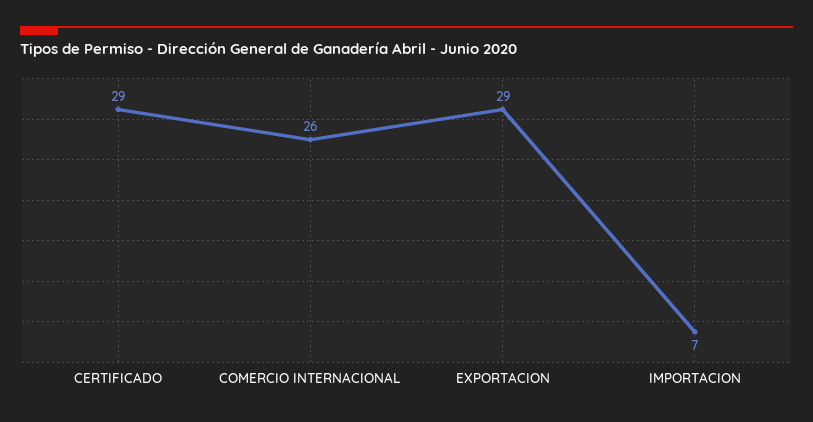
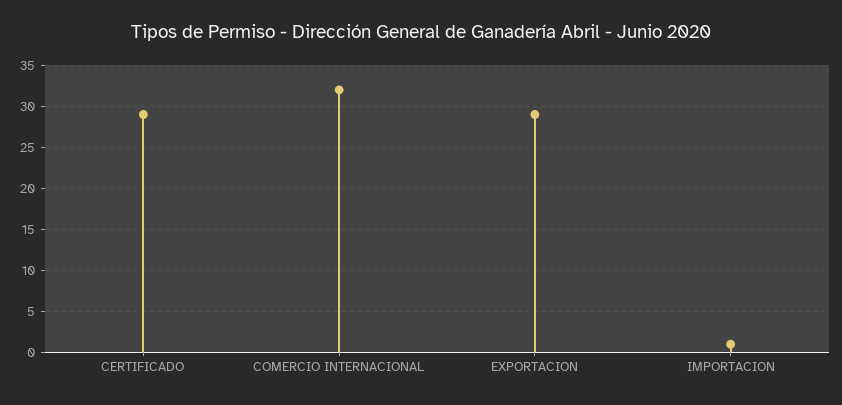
  {
    "CERTIFICADO": 29,
-   "COMERCIO INTERNACIONAL": 26,
+   "COMERCIO INTERNACIONAL": 32,
    "EXPORTACION": 29,
-   "IMPORTACION": 7
+   "IMPORTACION": 1
  }

